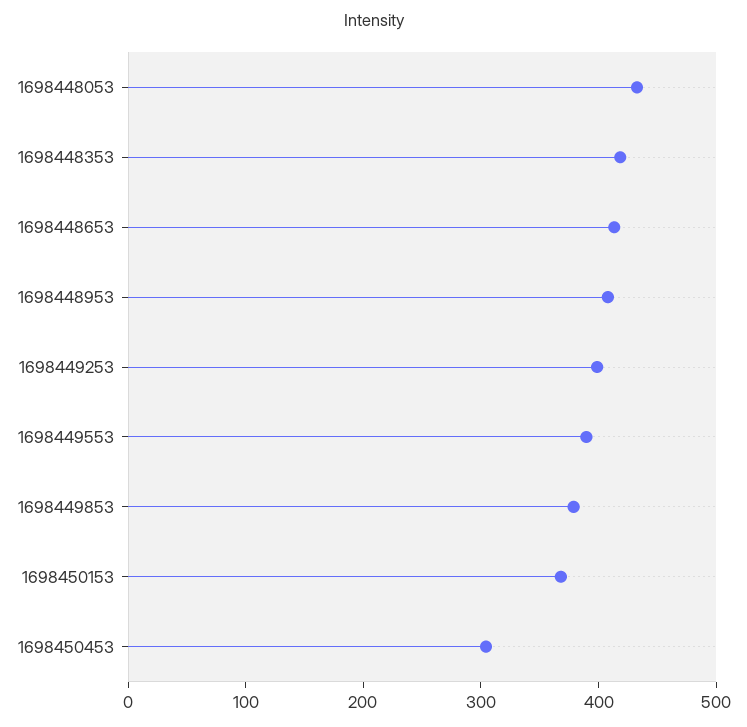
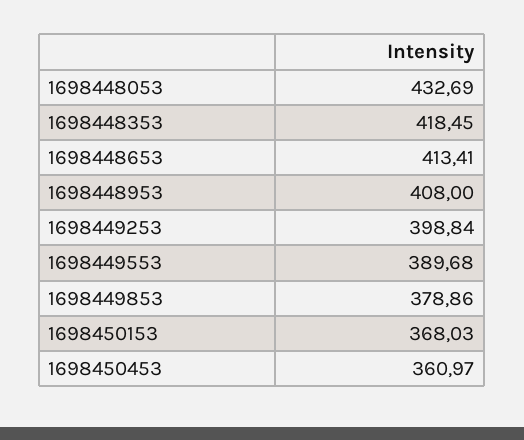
  {
    "1698448053": 432.69,
    "1698448353": 418.45,
    "1698448653": 413.41,
    "1698448953": 408,
    "1698449253": 398.84,
    "1698449553": 389.68,
    "1698449853": 378.86,
    "1698450153": 368.03,
-   "1698450453": 300
+   "1698450453": 360.97
  }

